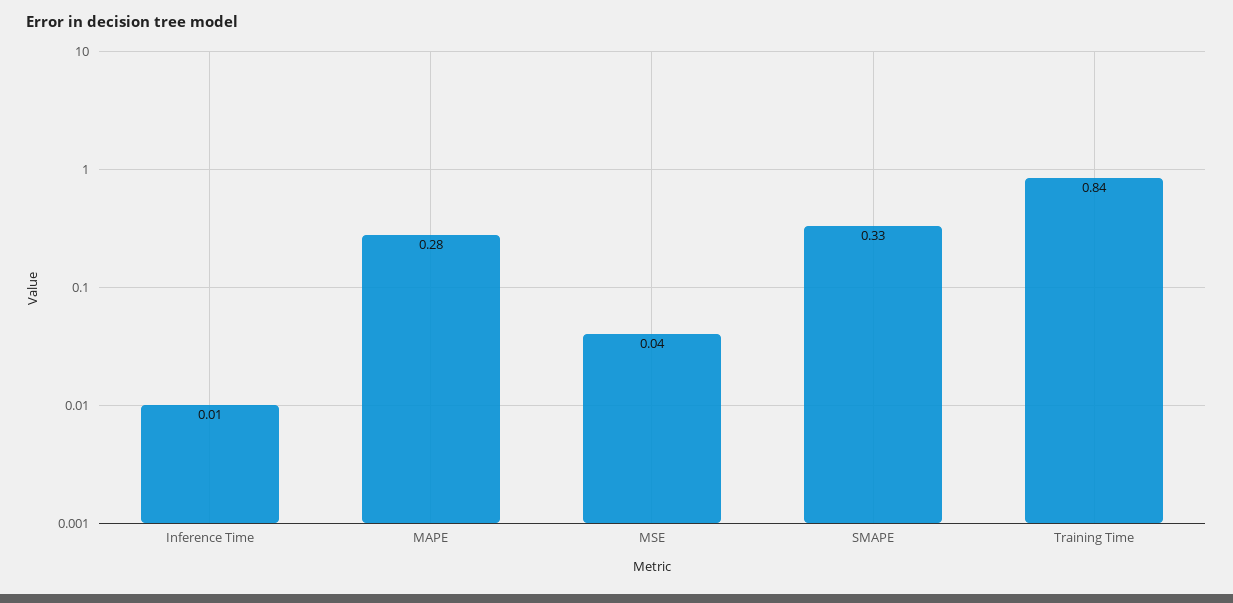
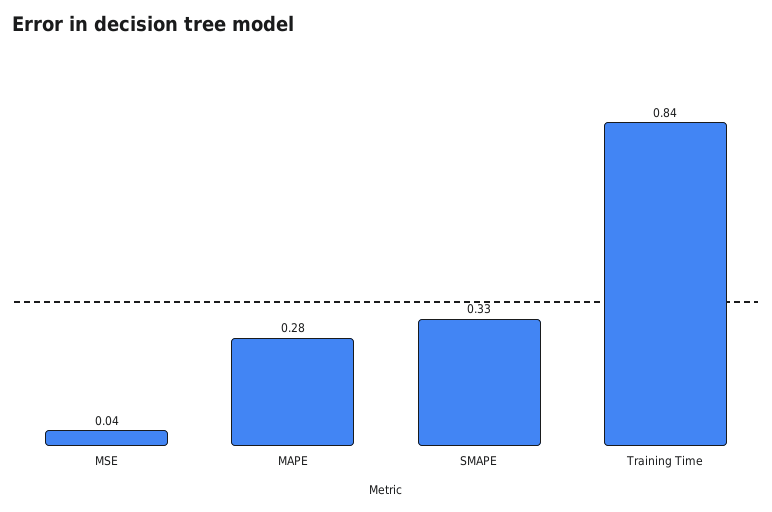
  {
-   "Inference Time": 0.01,
    "MAPE": 0.28,
    "MSE": 0.04,
    "SMAPE": 0.33,
    "Training Time": 0.84
  }

